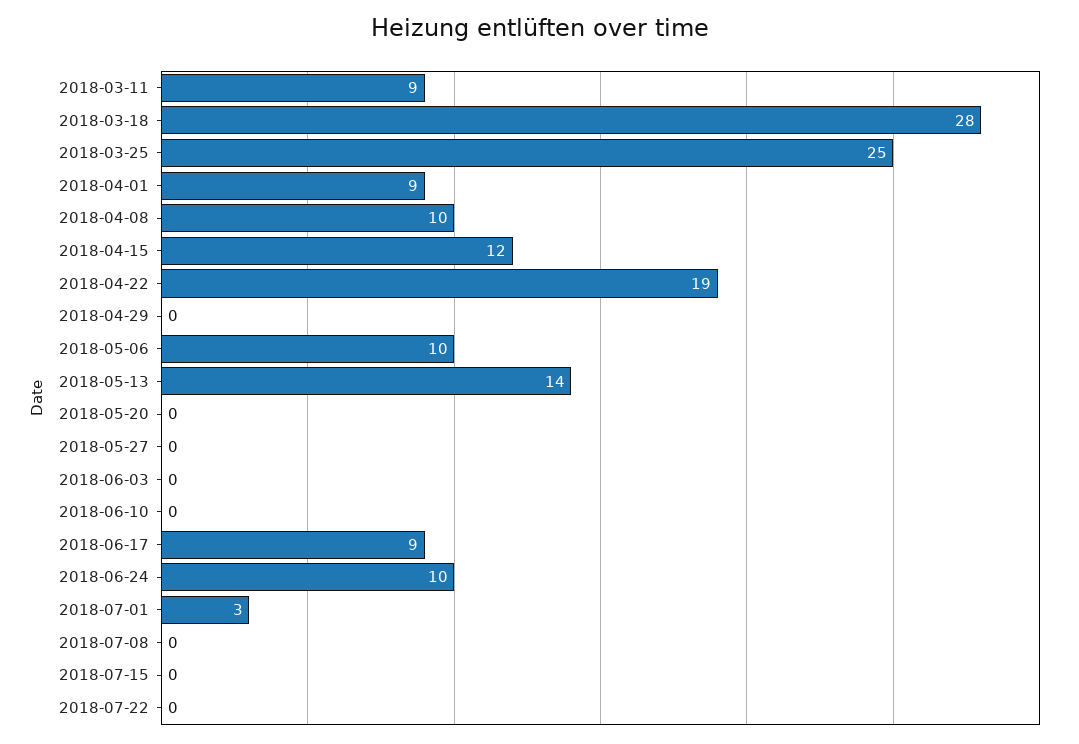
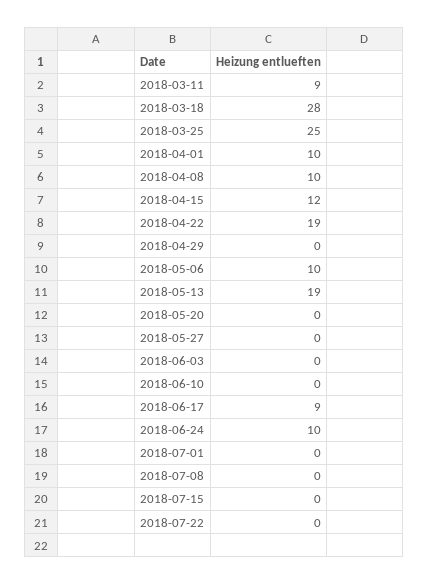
  {
    "2018-03-11": 9,
    "2018-03-18": 28,
    "2018-03-25": 25,
-   "2018-04-01": 9,
+   "2018-04-01": 10,
    "2018-04-08": 10,
    "2018-04-15": 12,
    "2018-04-22": 19,
    "2018-04-29": 0,
    "2018-05-06": 10,
-   "2018-05-13": 14,
+   "2018-05-13": 19,
    "2018-05-20": 0,
    "2018-05-27": 0,
    "2018-06-03": 0,
    "2018-06-10": 0,
    "2018-06-17": 9,
    "2018-06-24": 10,
-   "2018-07-01": 3,
+   "2018-07-01": 0,
    "2018-07-08": 0,
    "2018-07-15": 0,
    "2018-07-22": 0
  }

